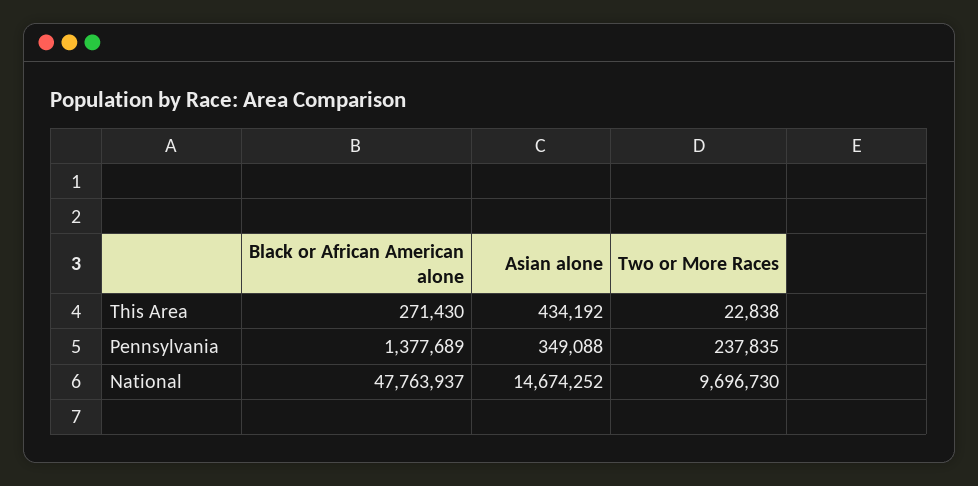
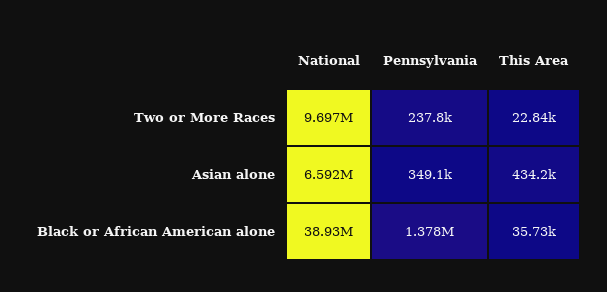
  {
    "Black or African American alone": {
-     "This Area": 271430,
+     "This Area": 35730,
      "Pennsylvania": 1377689,
-     "National": 47763937
+     "National": 38930000
    },
    "Asian alone": {
      "This Area": 434192,
      "Pennsylvania": 349088,
-     "National": 14674252
+     "National": 6592000
    },
    "Two or More Races": {
      "This Area": 22838,
      "Pennsylvania": 237835,
      "National": 9696730
    }
  }

